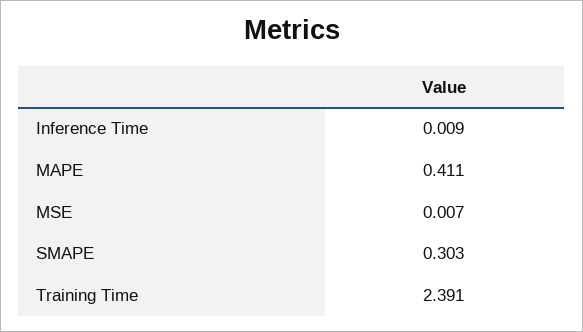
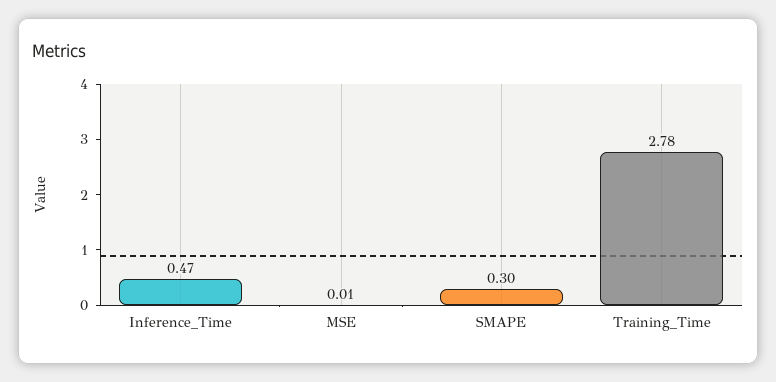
  {
-   "Inference Time": 0.009,
+   "Inference Time": 0.47,
-   "MAPE": 0.411,
    "MSE": 0.007,
    "SMAPE": 0.303,
-   "Training Time": 2.391
+   "Training Time": 2.78
  }

